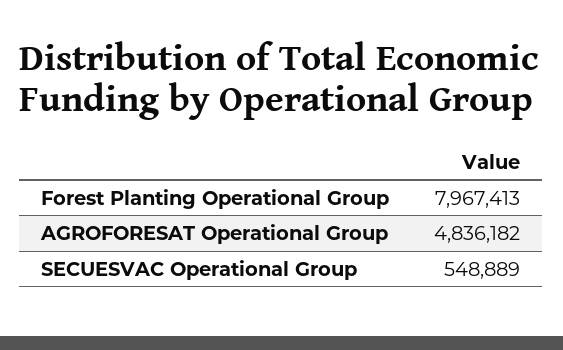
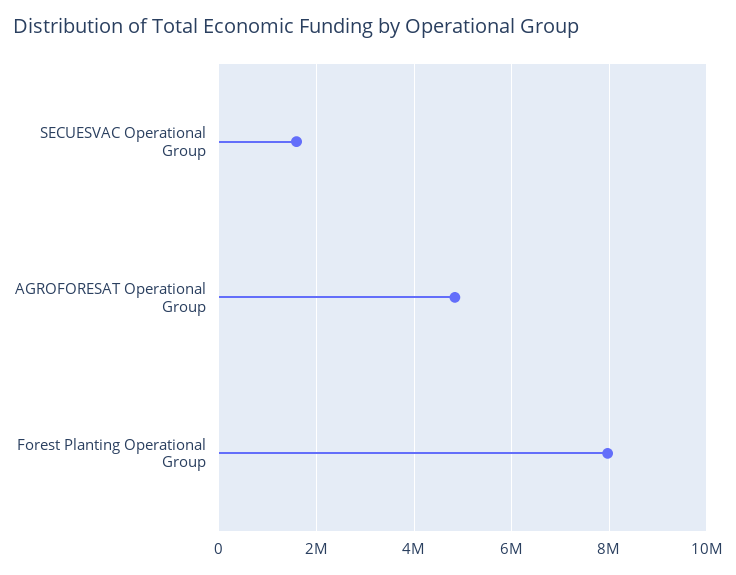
  {
    "Forest Planting Operational Group": 7967413,
    "AGROFORESAT Operational Group": 4836182,
-   "SECUESVAC Operational Group": 548889
+   "SECUESVAC Operational Group": 1600000
  }

